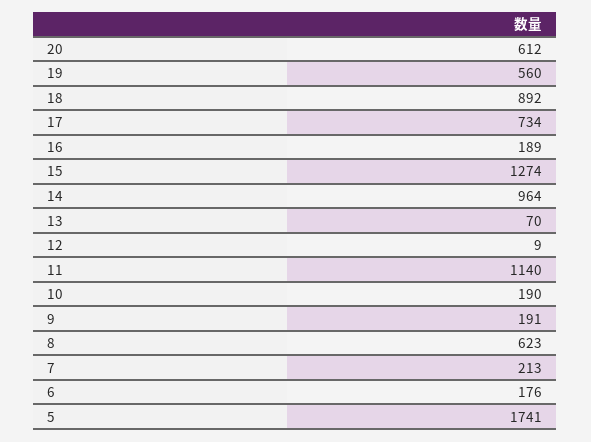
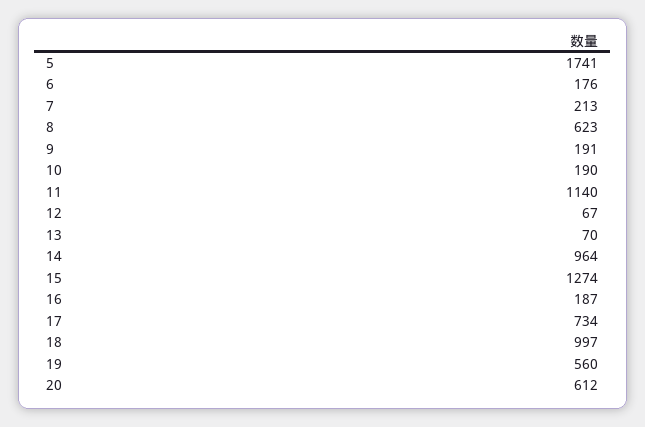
  {
    "20": 612,
    "19": 560,
-   "18": 892,
+   "18": 997,
    "17": 734,
-   "16": 189,
+   "16": 187,
    "15": 1274,
    "14": 964,
    "13": 70,
-   "12": 9,
+   "12": 67,
    "11": 1140,
    "10": 190,
    "9": 191,
    "8": 623,
    "7": 213,
    "6": 176,
    "5": 1741
  }

